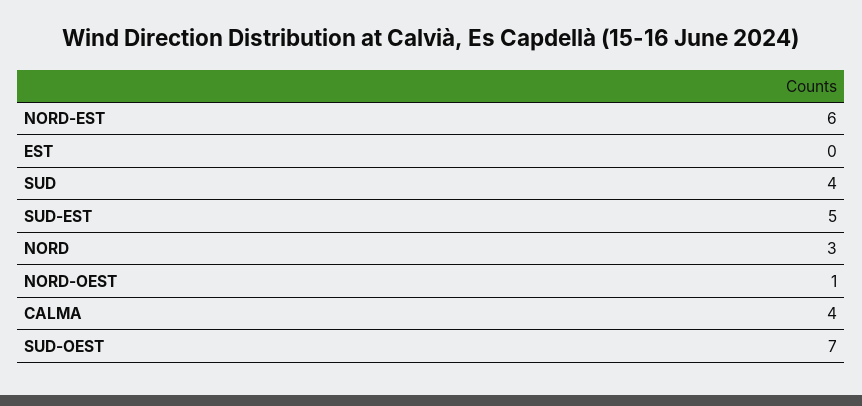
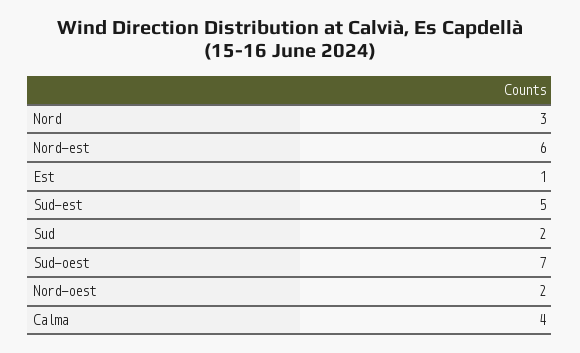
  {
    "NORD-EST": 6,
-   "EST": 0,
+   "EST": 1,
-   "SUD": 4,
+   "SUD": 2,
    "SUD-EST": 5,
    "NORD": 3,
-   "NORD-OEST": 1,
+   "NORD-OEST": 2,
    "CALMA": 4,
    "SUD-OEST": 7
  }

